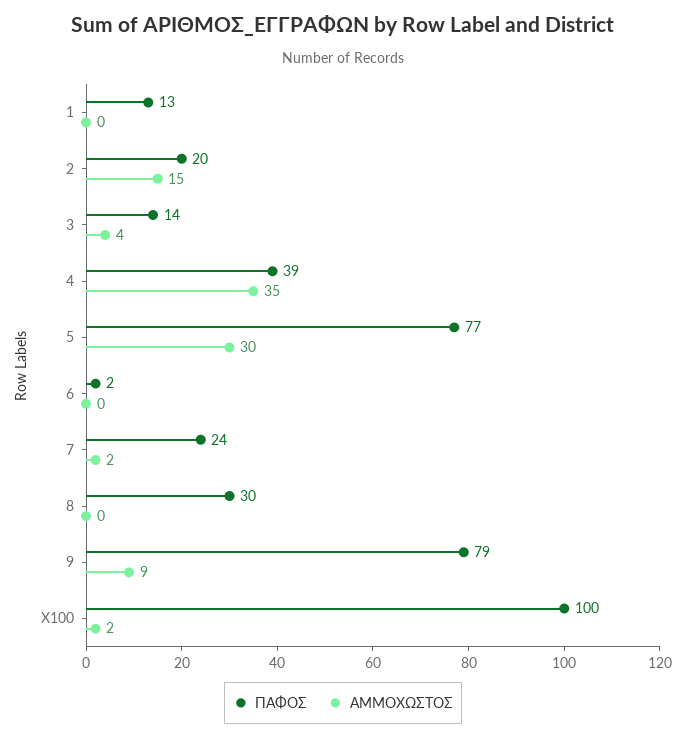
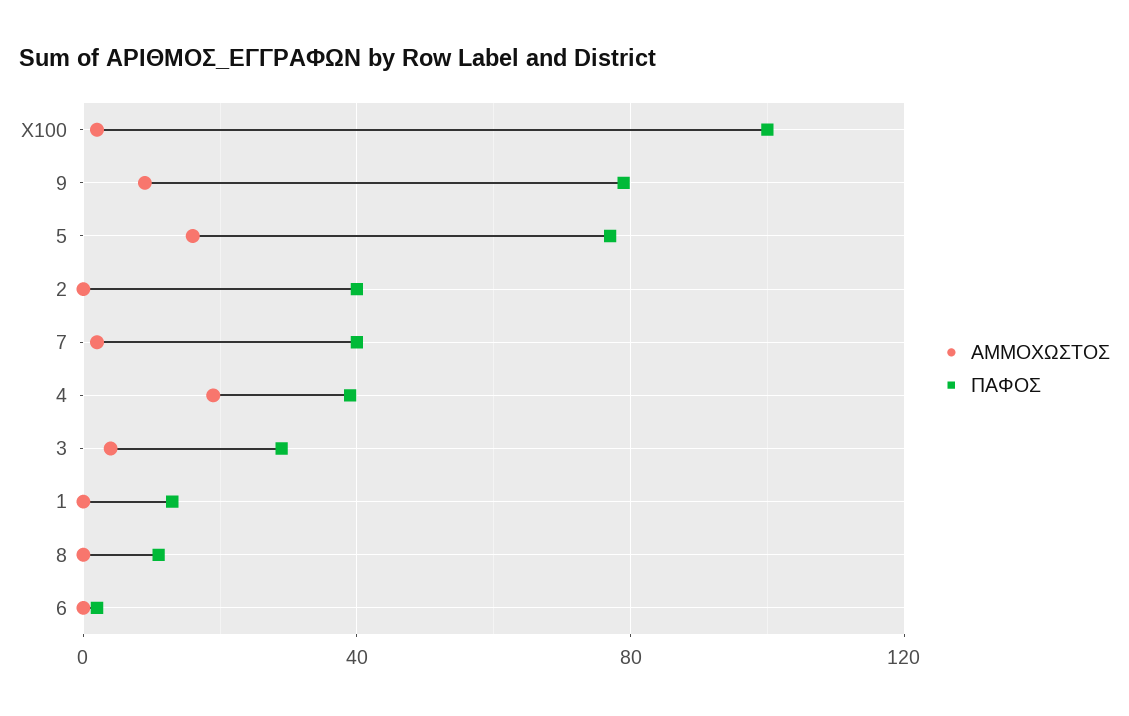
  {
    "ΠΑΦΟΣ": {
      "1": 13,
-     "2": 20,
+     "2": 40,
-     "3": 14,
+     "3": 30,
      "4": 39,
      "5": 77,
      "6": 2,
-     "7": 24,
+     "7": 40,
-     "8": 30,
+     "8": 10,
      "9": 79,
      "X100": 100
    },
    "ΑΜΜΟΧΩΣΤΟΣ": {
      "1": 0,
-     "2": 15,
+     "2": 0,
      "3": 4,
-     "4": 35,
+     "4": 20,
-     "5": 30,
+     "5": 15,
      "6": 0,
      "7": 2,
      "8": 0,
      "9": 9,
      "X100": 2
    }
  }

